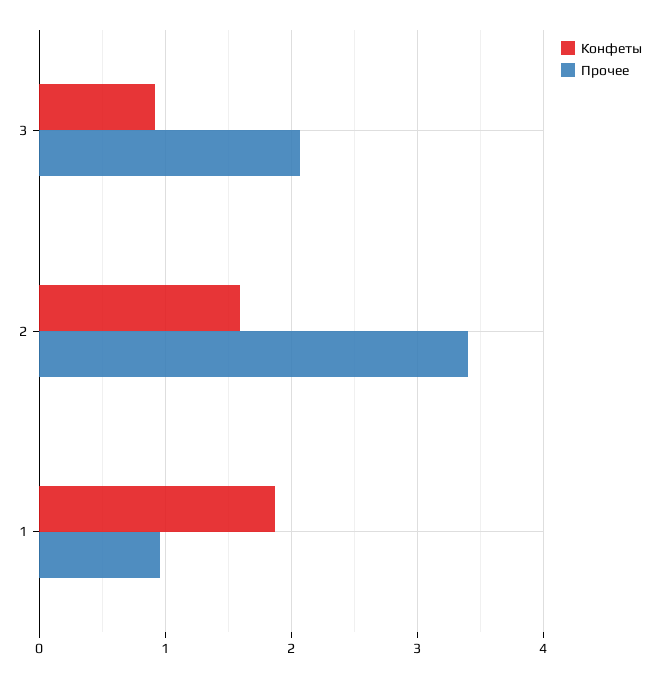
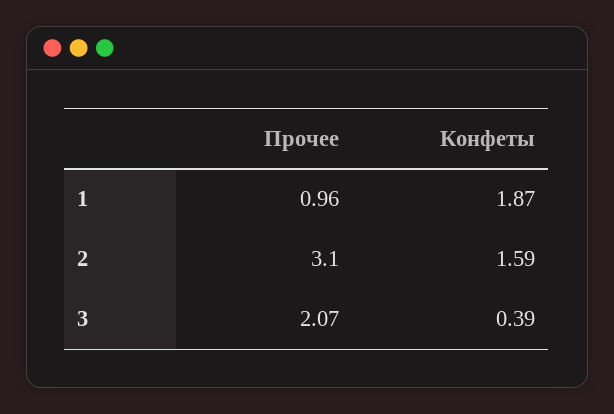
  {
    "Конфеты": {
-     "3": 0.9,
+     "3": 0.39,
      "2": 1.59,
      "1": 1.87
    },
    "Прочее": {
      "3": 2.07,
-     "2": 3.4,
+     "2": 3.1,
      "1": 0.96
    }
  }

